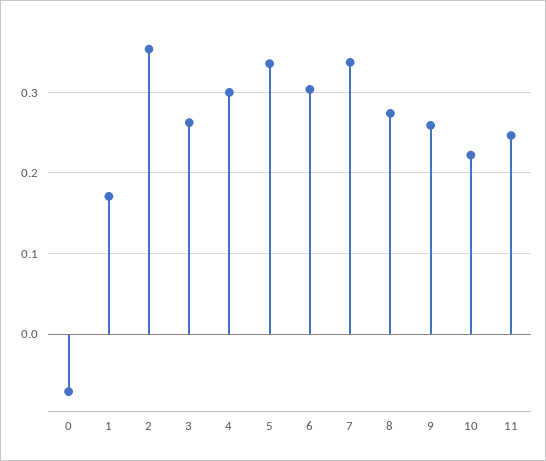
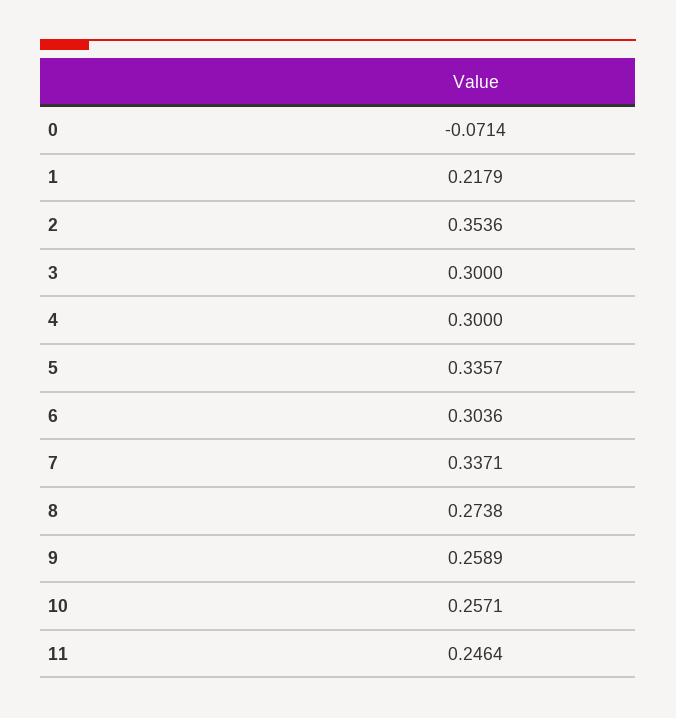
  {
    "0": -0.0714,
-   "1": 0.17,
+   "1": 0.2179,
    "2": 0.3536,
-   "3": 0.26,
+   "3": 0.3,
    "4": 0.3,
    "5": 0.3357,
    "6": 0.3036,
    "7": 0.3371,
    "8": 0.2738,
    "9": 0.2589,
-   "10": 0.22,
+   "10": 0.2571,
    "11": 0.2464
  }

